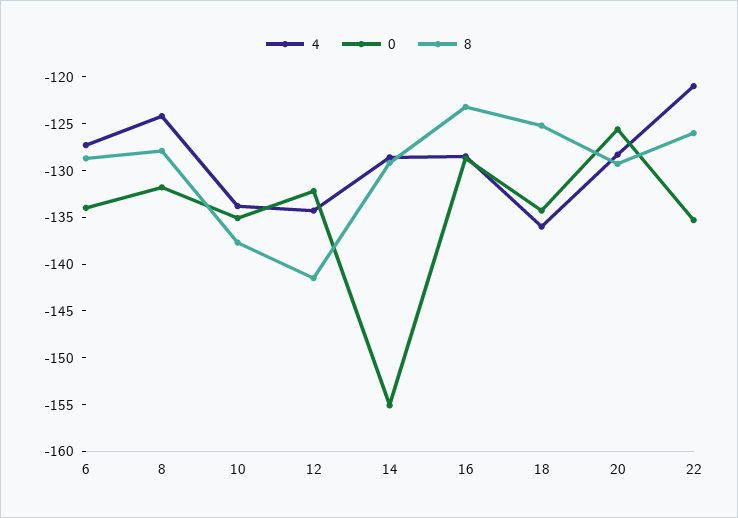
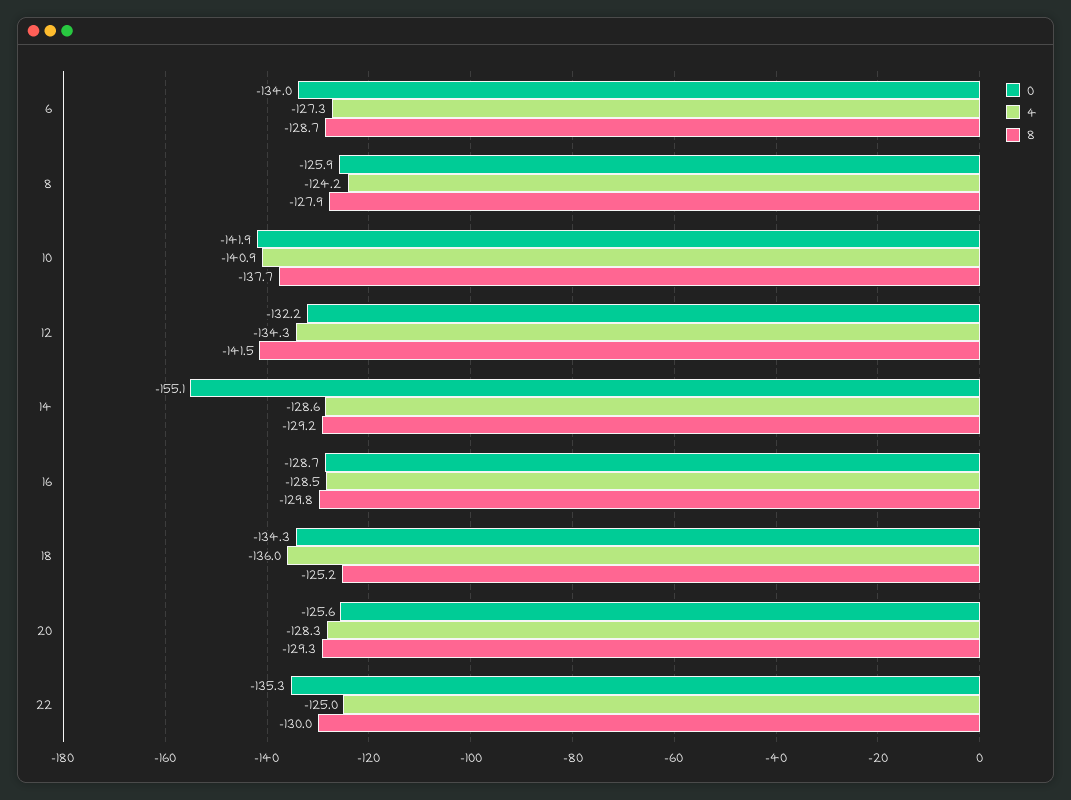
  {
    "4": {
      "6": -127.3,
      "8": -124.2,
-     "10": -134,
+     "10": -140.9,
      "12": -134.3,
      "14": -128.6,
      "16": -128.5,
      "18": -136,
      "20": -128.3,
-     "22": -121
+     "22": -125
    },
    "0": {
      "6": -134,
-     "8": -132,
+     "8": -125.9,
-     "10": -135,
+     "10": -141.9,
      "12": -132.2,
      "14": -155.1,
      "16": -128.7,
      "18": -134.3,
      "20": -125.6,
      "22": -135.3
    },
    "8": {
      "6": -128.7,
      "8": -127.9,
      "10": -137.7,
      "12": -141.5,
      "14": -129.2,
-     "16": -123,
+     "16": -129.8,
      "18": -125.2,
      "20": -129.3,
-     "22": -126
+     "22": -130
    }
  }

